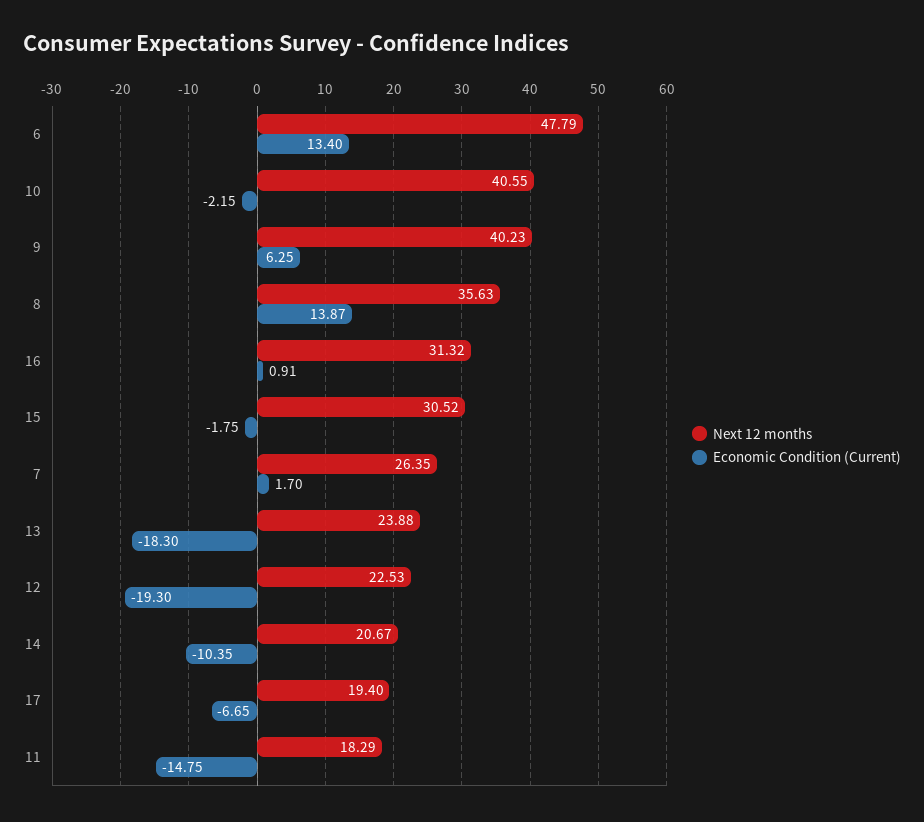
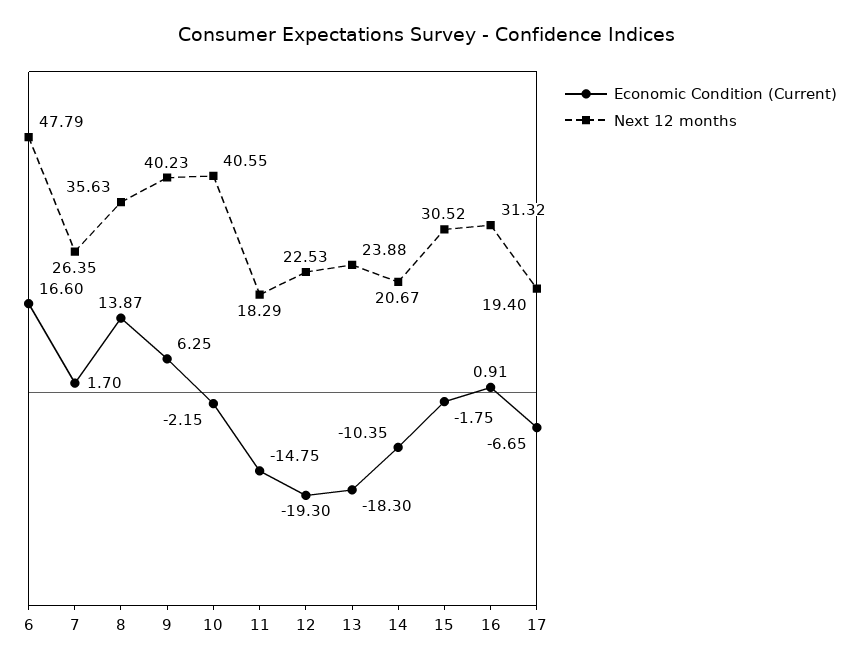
  {
    "Next 12 months": {
      "6": 47.79,
      "10": 40.55,
      "9": 40.23,
      "8": 35.63,
      "16": 31.32,
      "15": 30.52,
      "7": 26.35,
      "13": 23.88,
      "12": 22.53,
      "14": 20.67,
      "17": 19.4,
      "11": 18.29
    },
    "Economic Condition (Current)": {
-     "6": 13.4,
+     "6": 16.6,
      "10": -2.15,
      "9": 6.25,
      "8": 13.87,
      "16": 0.91,
      "15": -1.75,
      "7": 1.7,
      "13": -18.3,
      "12": -19.3,
      "14": -10.35,
      "17": -6.65,
      "11": -14.75
    }
  }

